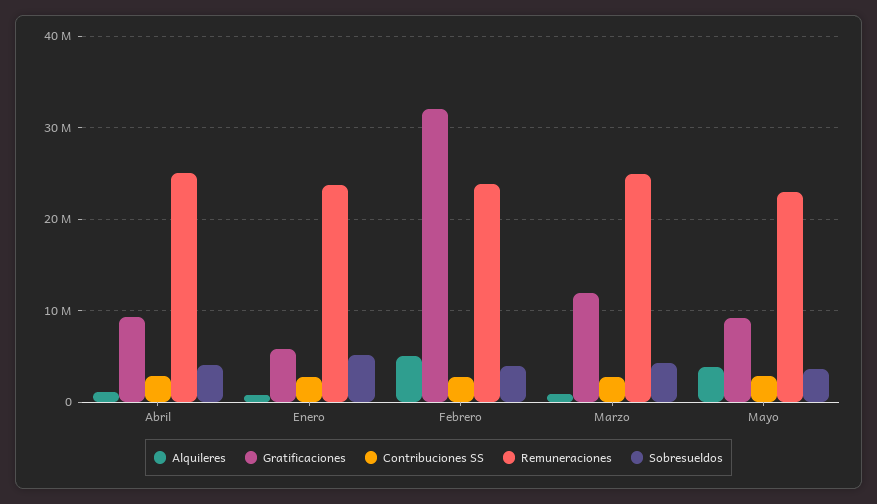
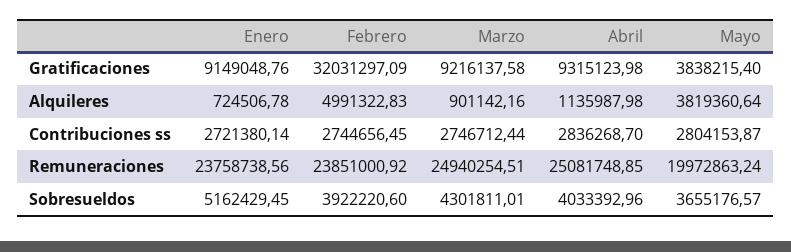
  {
    "Alquileres": {
      "Abril": 1135987.98,
      "Enero": 724506.78,
      "Febrero": 4991322.83,
      "Marzo": 901142.16,
      "Mayo": 3819360.64
    },
    "Gratificaciones": {
      "Abril": 9315123.98,
-     "Enero": 6000000,
+     "Enero": 9149048.76,
      "Febrero": 32031297.09,
-     "Marzo": 12000000,
+     "Marzo": 9216137.58,
-     "Mayo": 9000000
+     "Mayo": 3838215.4
    },
    "Contribuciones SS": {
      "Abril": 2836268.7,
      "Enero": 2721380.14,
      "Febrero": 2744656.45,
      "Marzo": 2746712.44,
      "Mayo": 2804153.87
    },
    "Remuneraciones": {
      "Abril": 25081748.85,
      "Enero": 23758738.56,
      "Febrero": 23851000.92,
      "Marzo": 24940254.51,
-     "Mayo": 23000000
+     "Mayo": 19972863.24
    },
    "Sobresueldos": {
      "Abril": 4033392.96,
      "Enero": 5162429.45,
      "Febrero": 3922220.6,
      "Marzo": 4301811.01,
      "Mayo": 3655176.57
    }
  }

